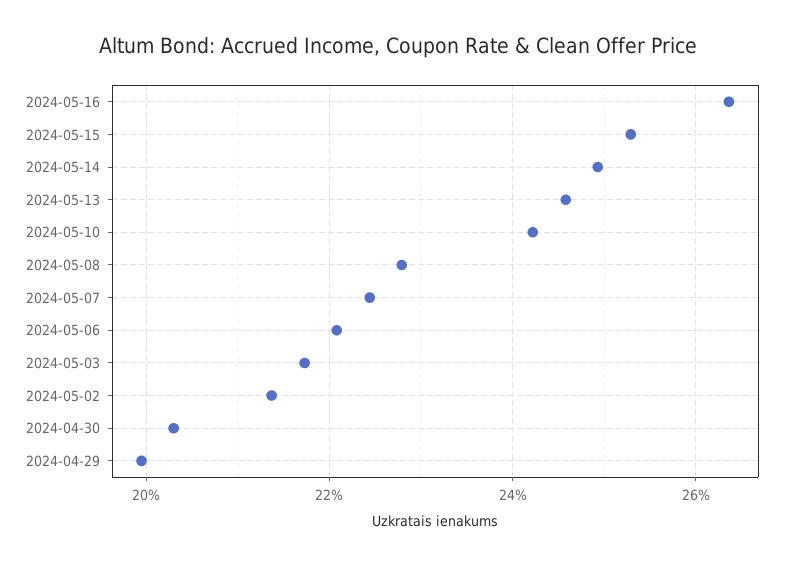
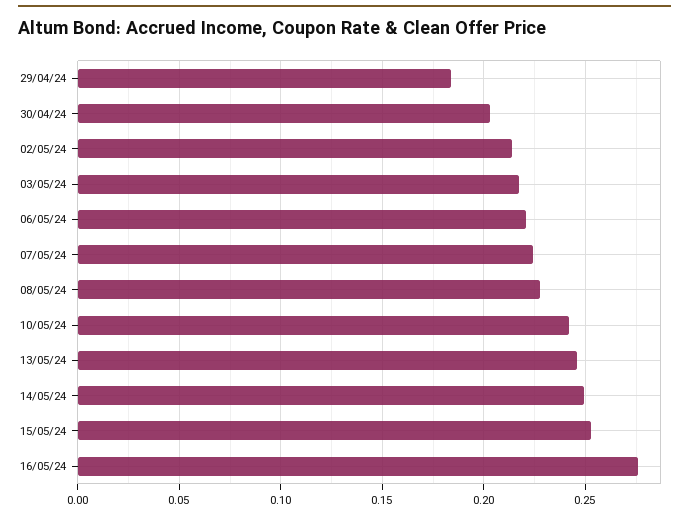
  {
-   "2024-05-16": 0.264,
+   "2024-05-16": 0.275,
    "2024-05-15": 0.252,
    "2024-05-14": 0.25,
    "2024-05-13": 0.246,
    "2024-05-10": 0.242,
    "2024-05-08": 0.228,
    "2024-05-07": 0.224,
    "2024-05-06": 0.22,
    "2024-05-03": 0.218,
    "2024-05-02": 0.214,
    "2024-04-30": 0.204,
-   "2024-04-29": 0.2
+   "2024-04-29": 0.185
  }

